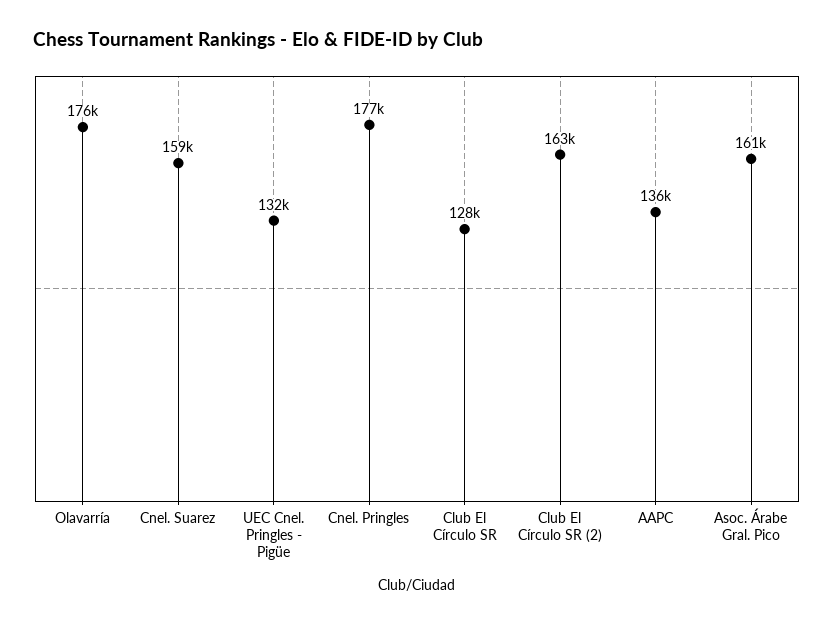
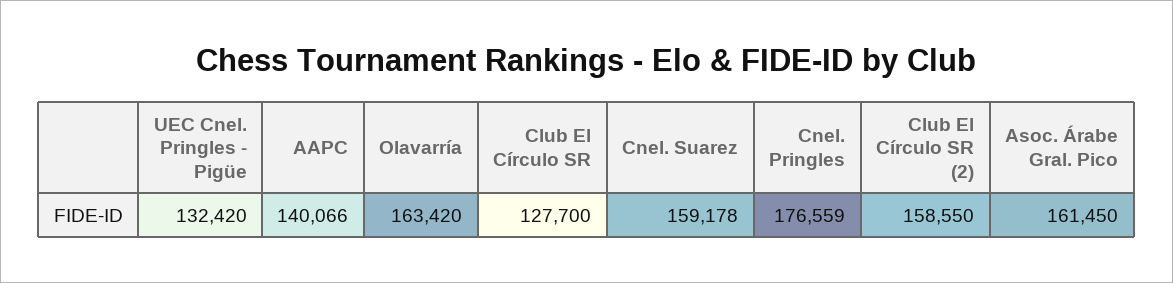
  {
-   "Olavarría": 176000,
+   "Olavarría": 163420,
    "Cnel. Suarez": 159178,
    "UEC Cnel. Pringles - Pigüe": 132420,
    "Cnel. Pringles": 176559,
    "Club El Círculo SR": 127700,
-   "Club El Círculo SR (2)": 163000,
+   "Club El Círculo SR (2)": 158550,
-   "AAPC": 136000,
+   "AAPC": 140066,
    "Asoc. Árabe Gral. Pico": 161450
  }

